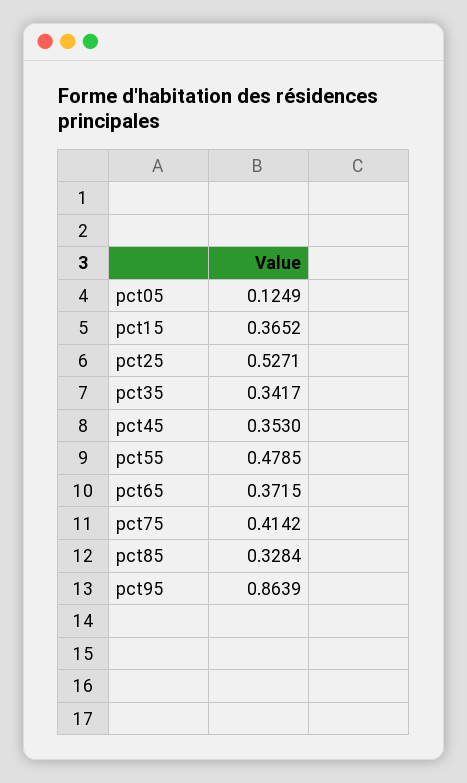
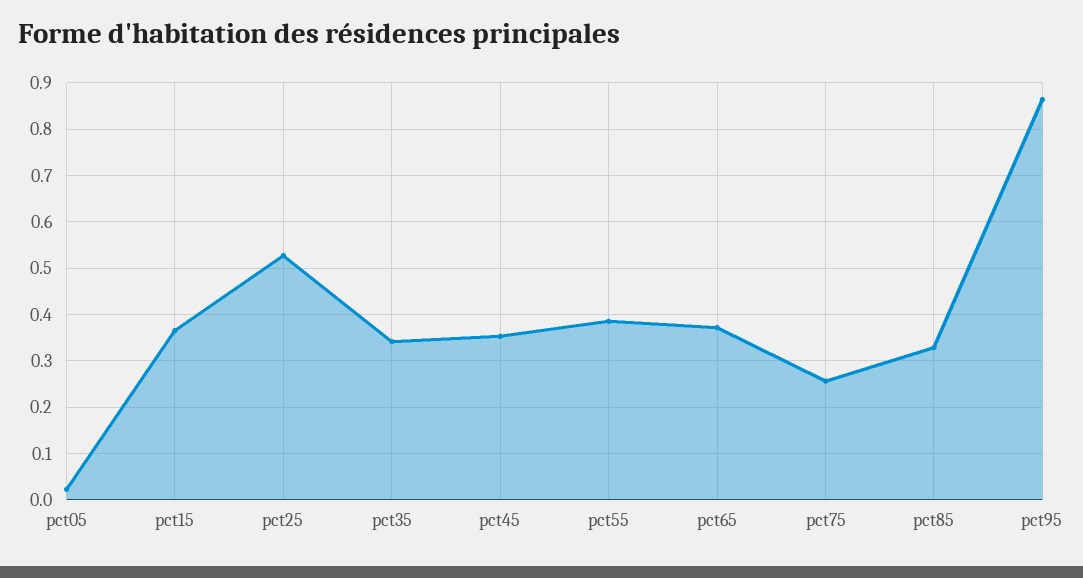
  {
-   "pct05": 0.1249,
+   "pct05": 0.02,
    "pct15": 0.3652,
    "pct25": 0.5271,
    "pct35": 0.3417,
    "pct45": 0.353,
-   "pct55": 0.4785,
+   "pct55": 0.38,
    "pct65": 0.3715,
-   "pct75": 0.4142,
+   "pct75": 0.26,
    "pct85": 0.3284,
    "pct95": 0.8639
  }

